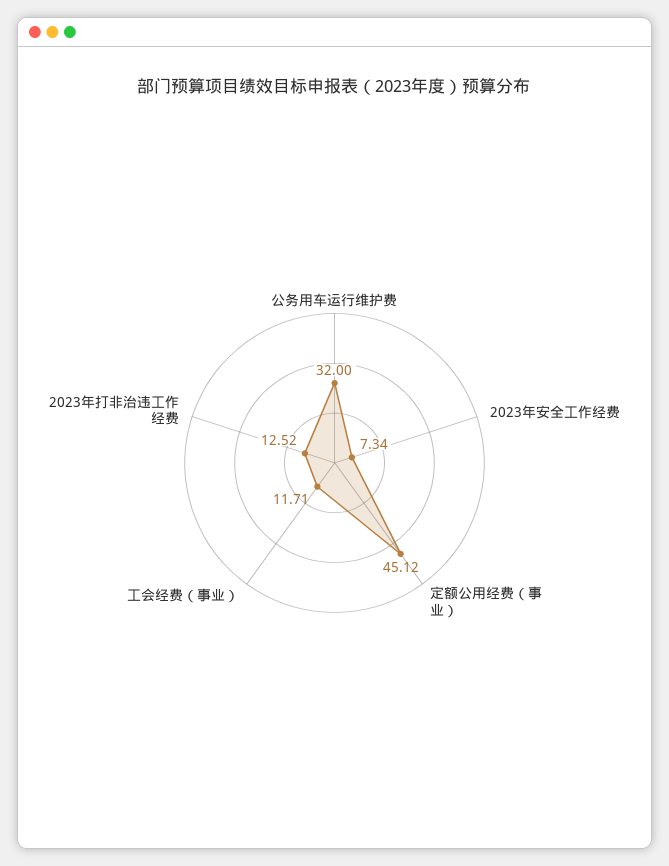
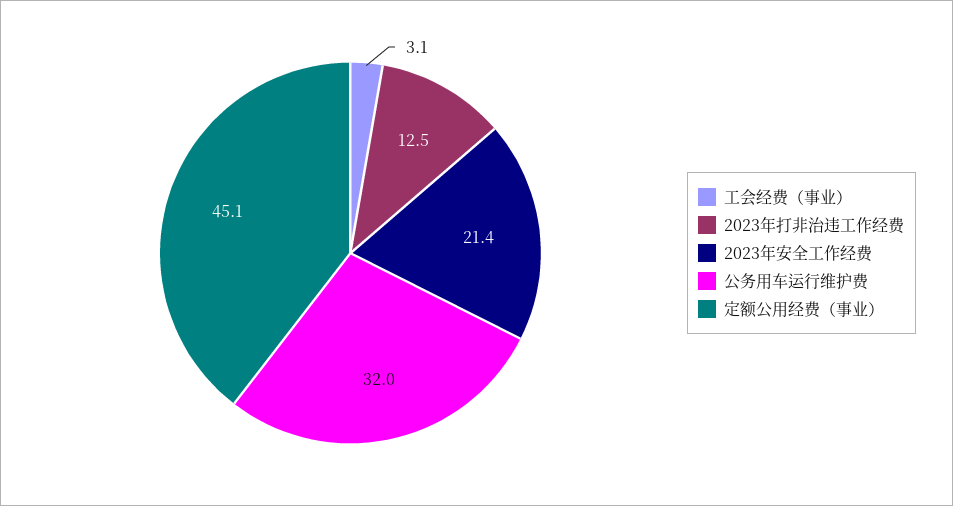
  {
    "公务用车运行维护费": 32,
-   "2023年安全工作经费": 7.34,
+   "2023年安全工作经费": 21.4,
    "定额公用经费（事业）": 45.12,
-   "工会经费（事业）": 11.71,
+   "工会经费（事业）": 3.1,
    "2023年打非治违工作经费": 12.52
  }

